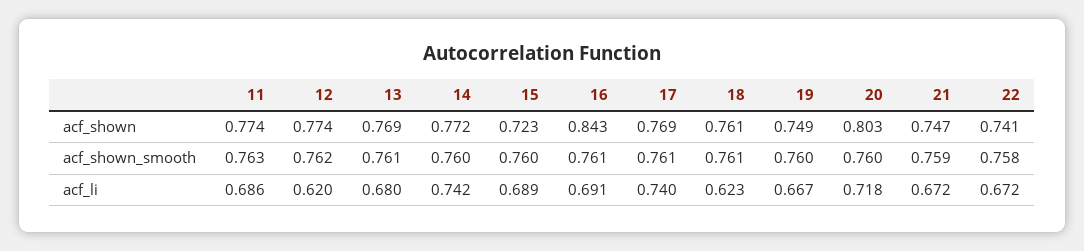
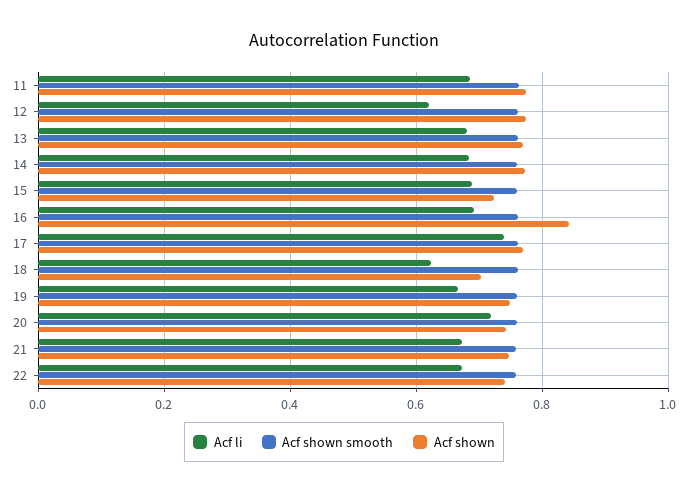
  {
    "acf_shown": {
      "11": 0.774,
      "12": 0.774,
      "13": 0.769,
      "14": 0.772,
      "15": 0.723,
      "16": 0.843,
      "17": 0.769,
-     "18": 0.761,
+     "18": 0.7,
      "19": 0.749,
-     "20": 0.803,
+     "20": 0.74,
      "21": 0.747,
      "22": 0.741
    },
    "acf_shown_smooth": {
      "11": 0.763,
      "12": 0.762,
      "13": 0.761,
      "14": 0.76,
      "15": 0.76,
      "16": 0.761,
      "17": 0.761,
      "18": 0.761,
      "19": 0.76,
      "20": 0.76,
      "21": 0.759,
      "22": 0.758
    },
    "acf_li": {
      "11": 0.686,
      "12": 0.62,
      "13": 0.68,
-     "14": 0.742,
+     "14": 0.68,
      "15": 0.689,
      "16": 0.691,
      "17": 0.74,
      "18": 0.623,
      "19": 0.667,
      "20": 0.718,
      "21": 0.672,
      "22": 0.672
    }
  }

